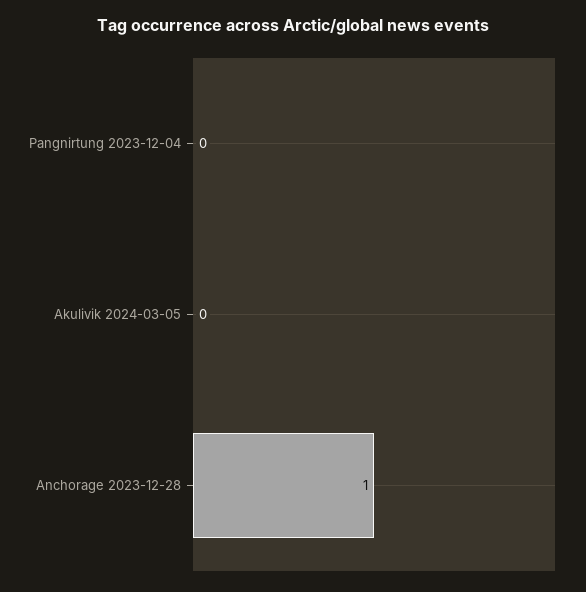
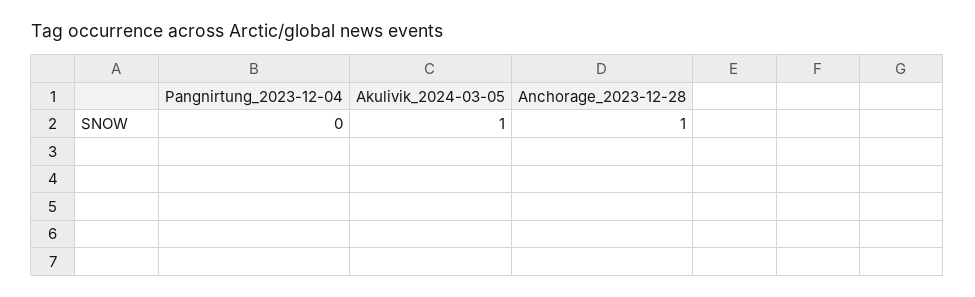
  {
    "Pangnirtung 2023-12-04": 0,
-   "Akulivik 2024-03-05": 0,
+   "Akulivik 2024-03-05": 1,
    "Anchorage 2023-12-28": 1
  }

